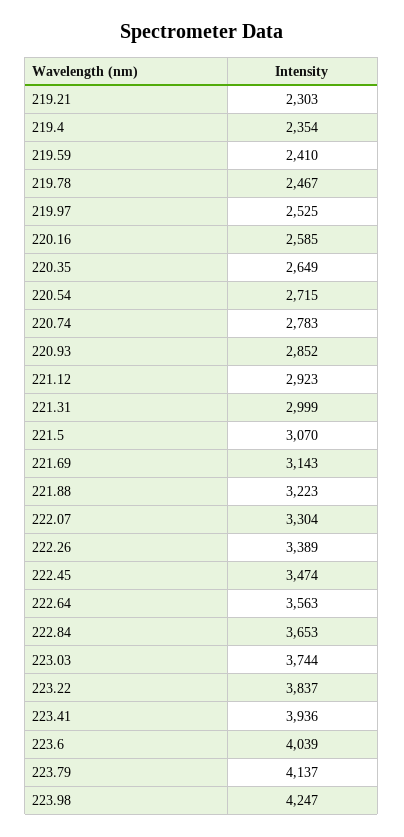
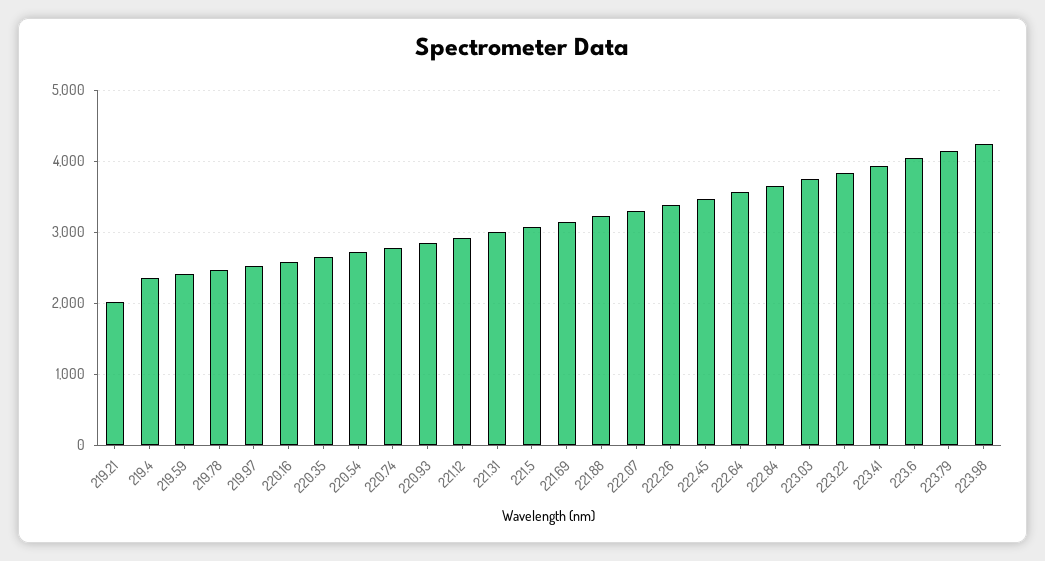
  {
-   "219.21": 2303,
+   "219.21": 2000,
    "219.4": 2354,
    "219.59": 2410,
    "219.78": 2467,
    "219.97": 2525,
    "220.16": 2585,
    "220.35": 2649,
    "220.54": 2715,
    "220.74": 2783,
    "220.93": 2852,
    "221.12": 2923,
    "221.31": 2999,
    "221.5": 3070,
    "221.69": 3143,
    "221.88": 3223,
    "222.07": 3304,
    "222.26": 3389,
    "222.45": 3474,
    "222.64": 3563,
    "222.84": 3653,
    "223.03": 3744,
    "223.22": 3837,
    "223.41": 3936,
    "223.6": 4039,
    "223.79": 4137,
    "223.98": 4247
  }

